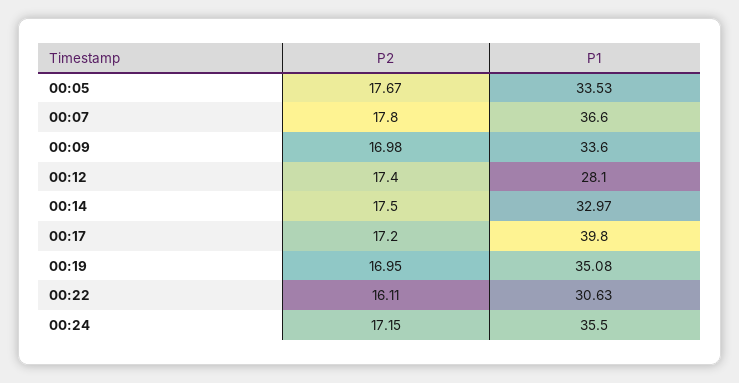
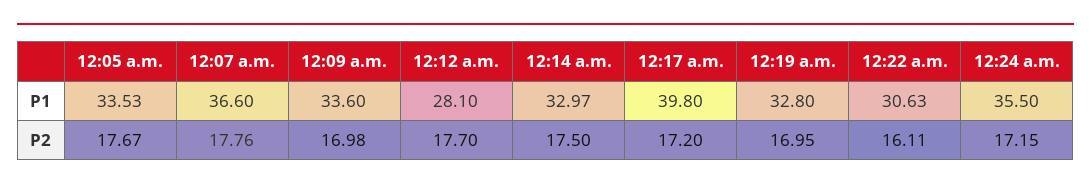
  {
    "P2": {
      "00:05": 17.67,
-     "00:07": 17.8,
+     "00:07": 17.76,
      "00:09": 16.98,
-     "00:12": 17.4,
+     "00:12": 17.7,
      "00:14": 17.5,
      "00:17": 17.2,
      "00:19": 16.95,
      "00:22": 16.11,
      "00:24": 17.15
    },
    "P1": {
      "00:05": 33.53,
      "00:07": 36.6,
      "00:09": 33.6,
      "00:12": 28.1,
      "00:14": 32.97,
      "00:17": 39.8,
-     "00:19": 35.08,
+     "00:19": 32.8,
      "00:22": 30.63,
      "00:24": 35.5
    }
  }

